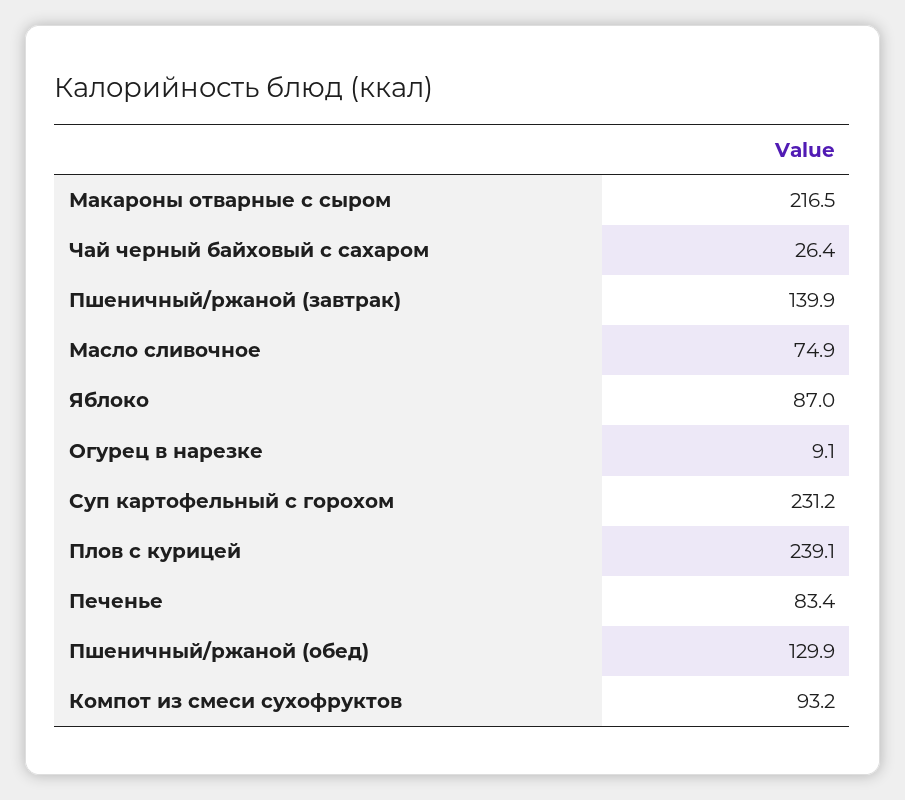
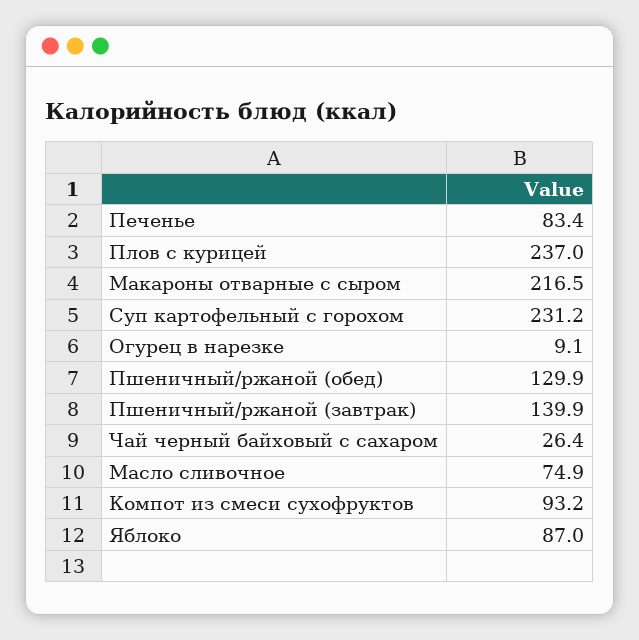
  {
    "Макароны отварные с сыром": 216.5,
    "Чай черный байховый с сахаром": 26.4,
    "Пшеничный/ржаной (завтрак)": 139.9,
    "Масло сливочное": 74.9,
    "Яблоко": 87,
    "Огурец в нарезке": 9.1,
    "Суп картофельный с горохом": 231.2,
-   "Плов с курицей": 239.1,
+   "Плов с курицей": 237,
    "Печенье": 83.4,
    "Пшеничный/ржаной (обед)": 129.9,
    "Компот из смеси сухофруктов": 93.2
  }

